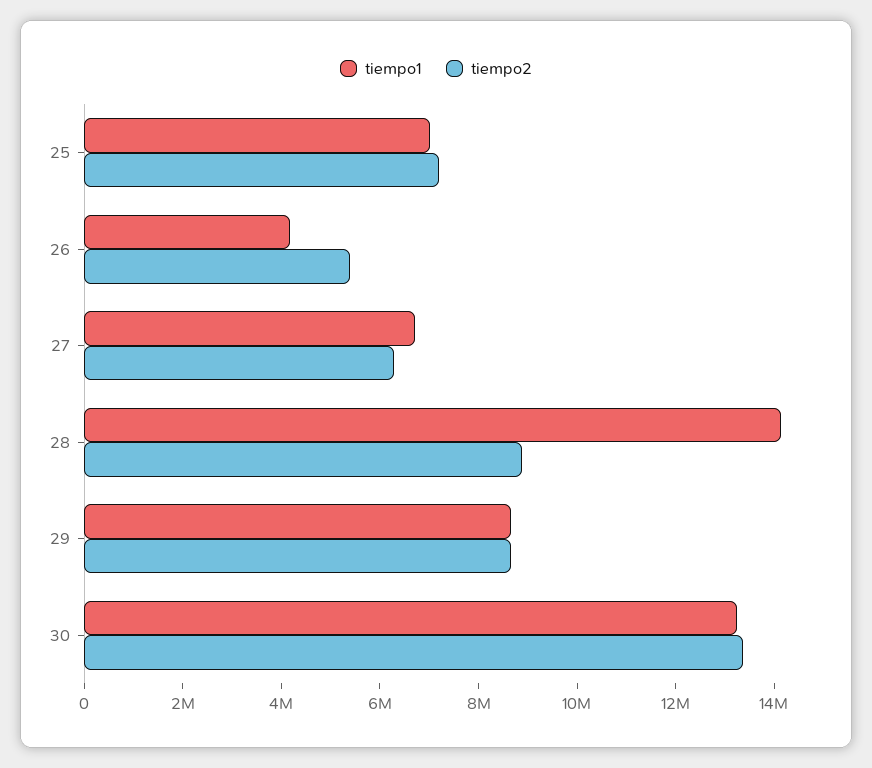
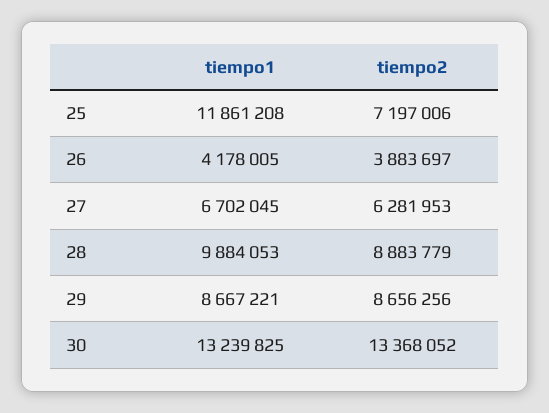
  {
    "tiempo1": {
-     "25": 7000000,
+     "25": 11861208,
      "26": 4178005,
      "27": 6702045,
-     "28": 14000000,
+     "28": 9884053,
      "29": 8667221,
      "30": 13239825
    },
    "tiempo2": {
      "25": 7197006,
-     "26": 5500000,
+     "26": 3883697,
      "27": 6281953,
      "28": 8883779,
      "29": 8656256,
      "30": 13368052
    }
  }

